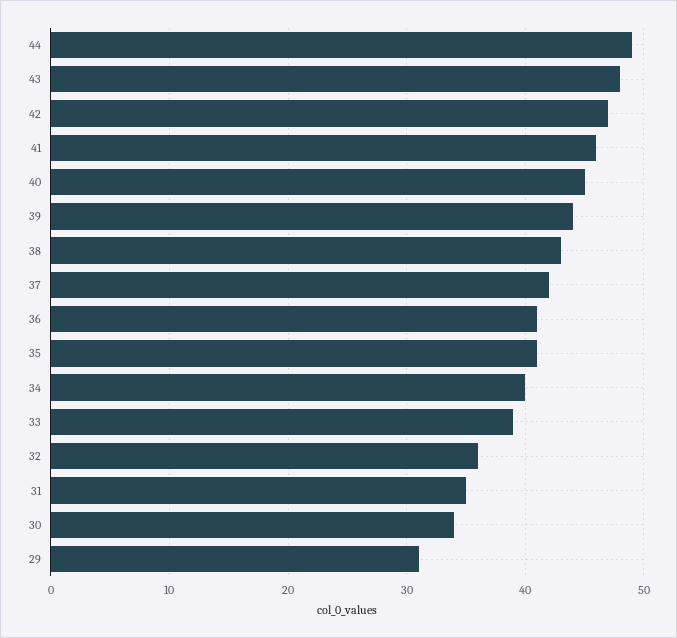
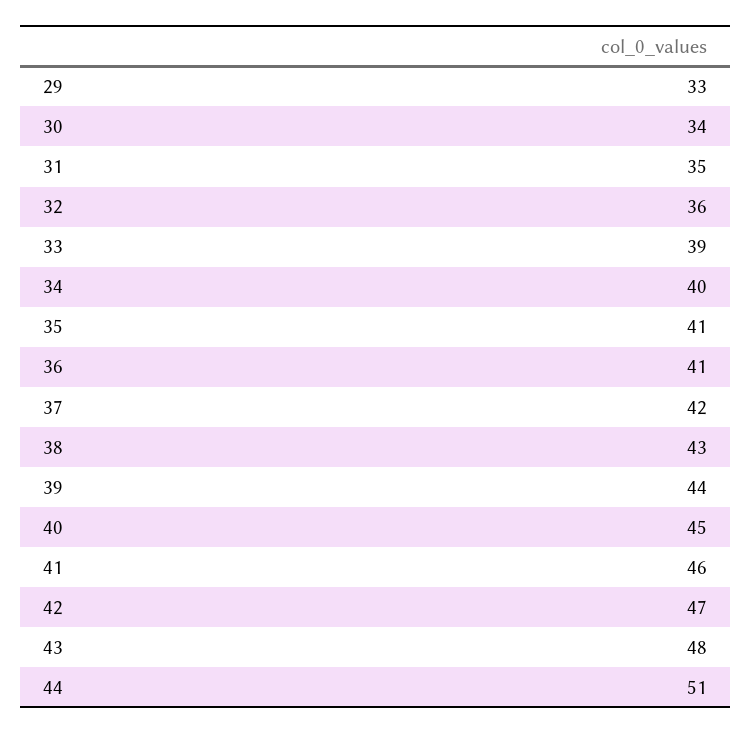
  {
-   "44": 49,
+   "44": 51,
    "43": 48,
    "42": 47,
    "41": 46,
    "40": 45,
    "39": 44,
    "38": 43,
    "37": 42,
    "36": 41,
    "35": 41,
    "34": 40,
    "33": 39,
    "32": 36,
    "31": 35,
    "30": 34,
-   "29": 31
+   "29": 33
  }

